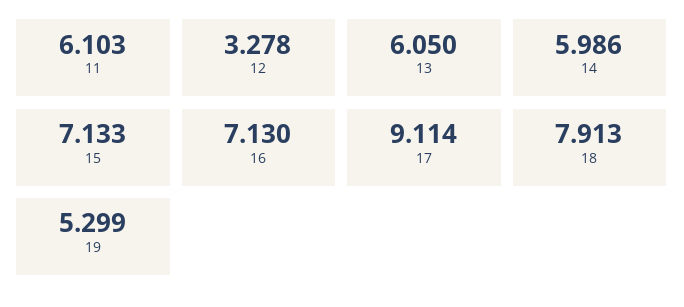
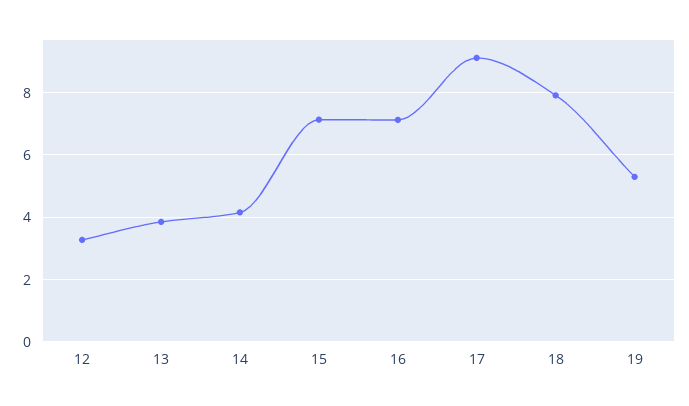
  {
-   "11": 6.103,
    "12": 3.278,
-   "13": 6.05,
+   "13": 3.8,
-   "14": 5.986,
+   "14": 4.2,
    "15": 7.133,
    "16": 7.13,
    "17": 9.114,
    "18": 7.913,
    "19": 5.299
  }

